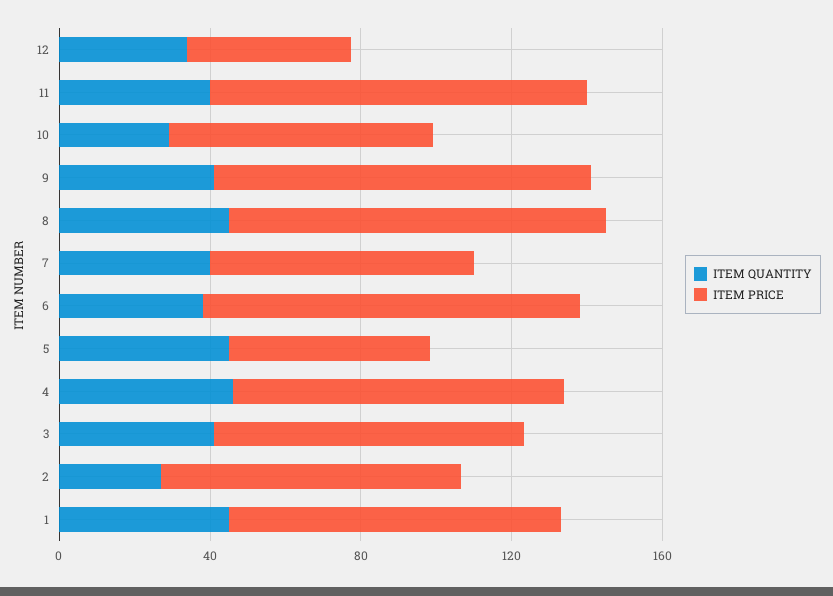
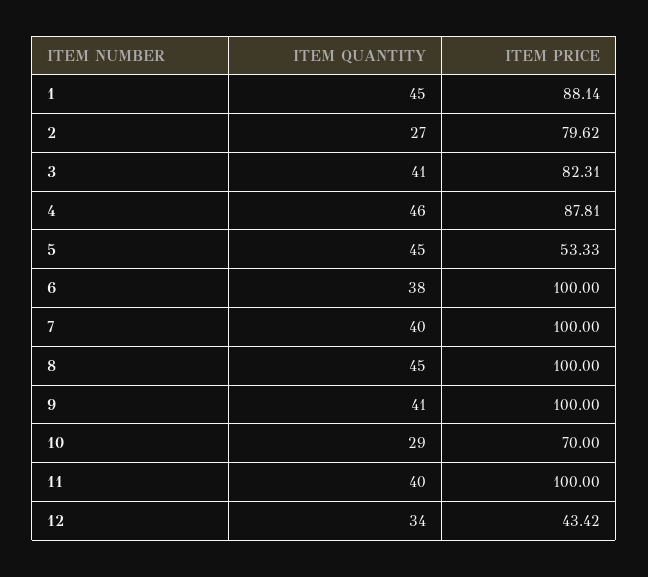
  {
    "ITEM QUANTITY": {
      "12": 34,
      "11": 40,
      "10": 29,
      "9": 41,
      "8": 45,
      "7": 40,
      "6": 38,
      "5": 45,
      "4": 46,
      "3": 41,
      "2": 27,
      "1": 45
    },
    "ITEM PRICE": {
      "12": 43.42,
      "11": 100,
      "10": 70,
      "9": 100,
      "8": 100,
-     "7": 70,
+     "7": 100,
      "6": 100,
      "5": 53.33,
      "4": 87.81,
      "3": 82.31,
      "2": 79.62,
      "1": 88.14
    }
  }

